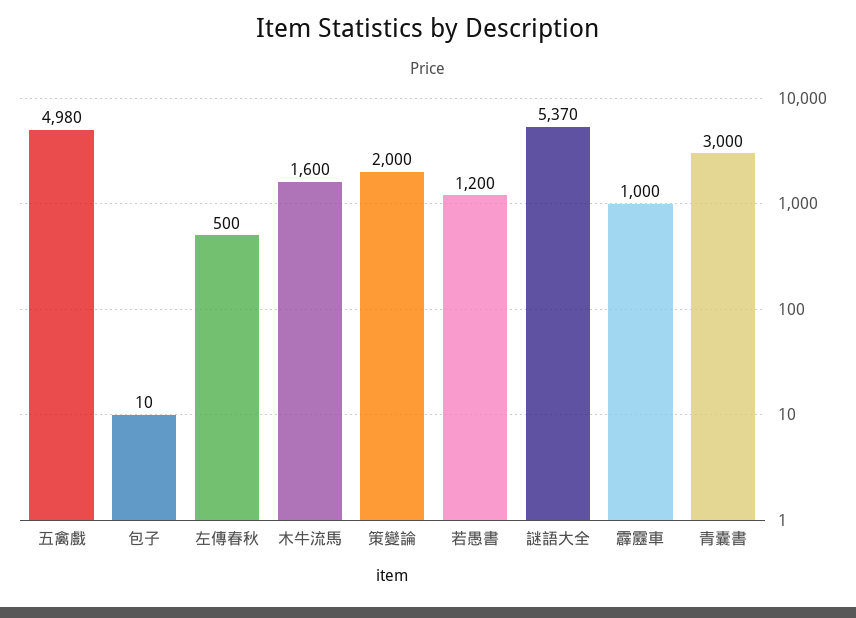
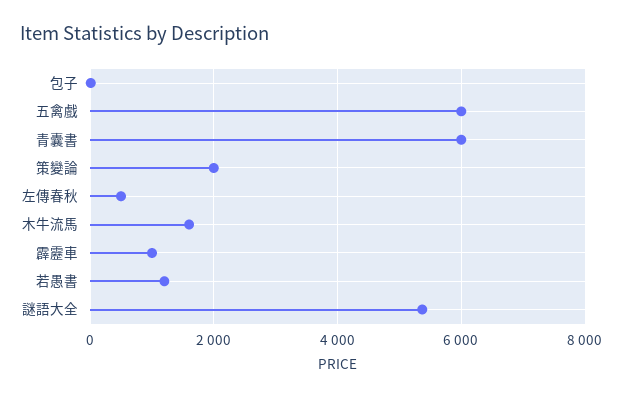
  {
-   "五禽戲": 4980,
+   "五禽戲": 6000,
    "包子": 10,
    "左傳春秋": 500,
    "木牛流馬": 1600,
    "策變論": 2000,
    "若愚書": 1200,
    "謎語大全": 5370,
    "霹靂車": 1000,
-   "青囊書": 3000
+   "青囊書": 6000
  }

